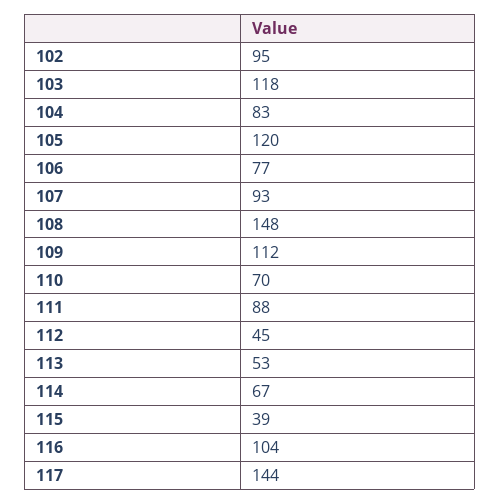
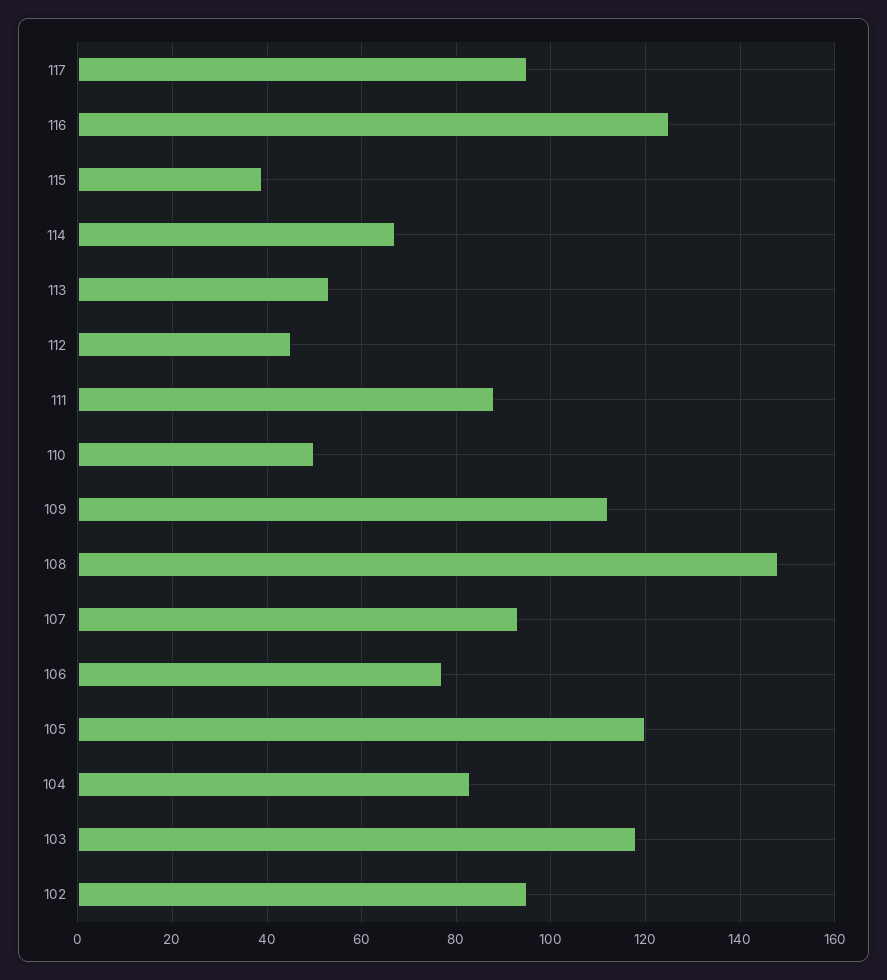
  {
    "102": 95,
    "103": 118,
    "104": 83,
    "105": 120,
    "106": 77,
    "107": 93,
    "108": 148,
    "109": 112,
-   "110": 70,
+   "110": 50,
    "111": 88,
    "112": 45,
    "113": 53,
    "114": 67,
    "115": 39,
-   "116": 104,
+   "116": 125,
-   "117": 144
+   "117": 95
  }

